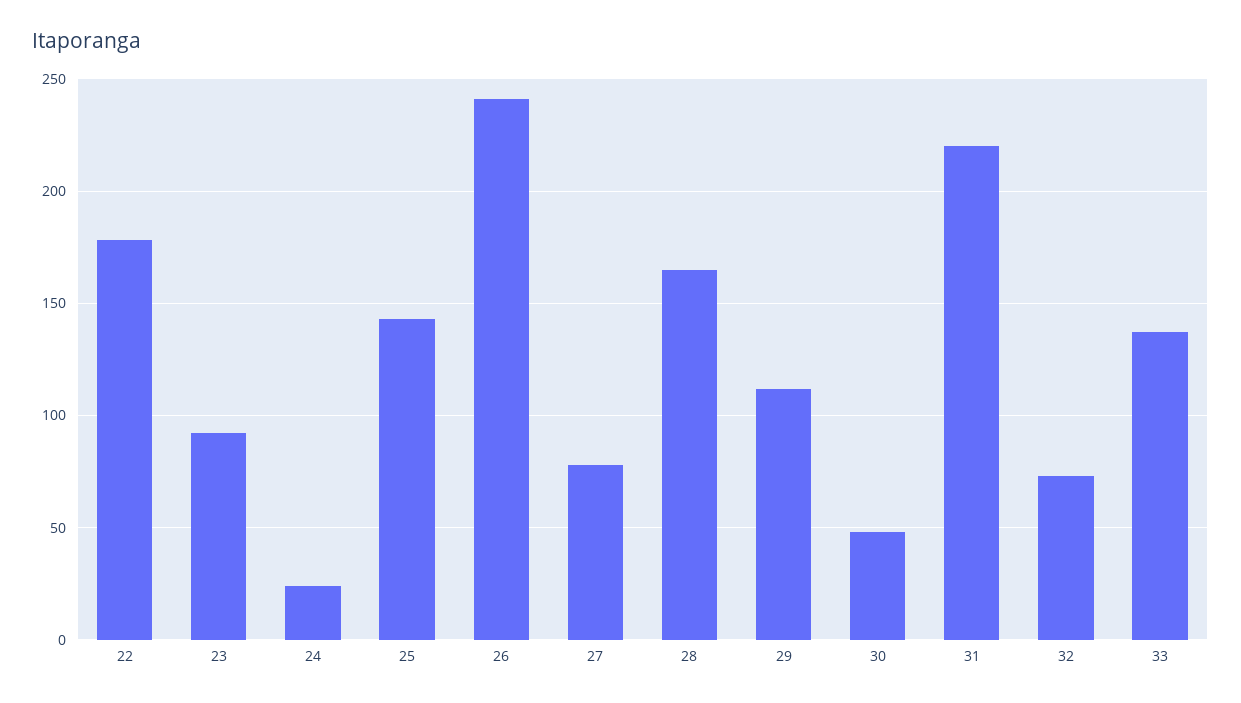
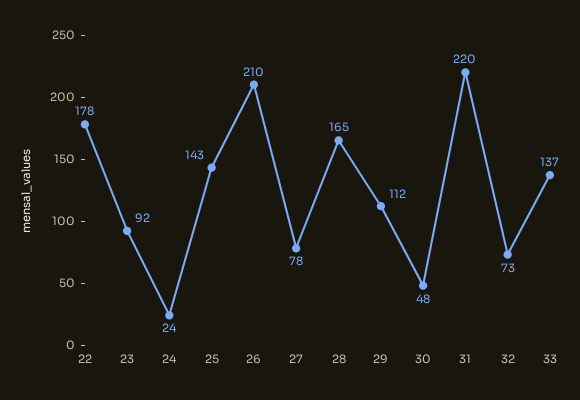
  {
    "22": 178,
    "23": 92,
    "24": 24,
    "25": 143,
-   "26": 240,
+   "26": 210,
    "27": 78,
    "28": 165,
    "29": 112,
    "30": 48,
    "31": 220,
    "32": 73,
    "33": 137
  }

